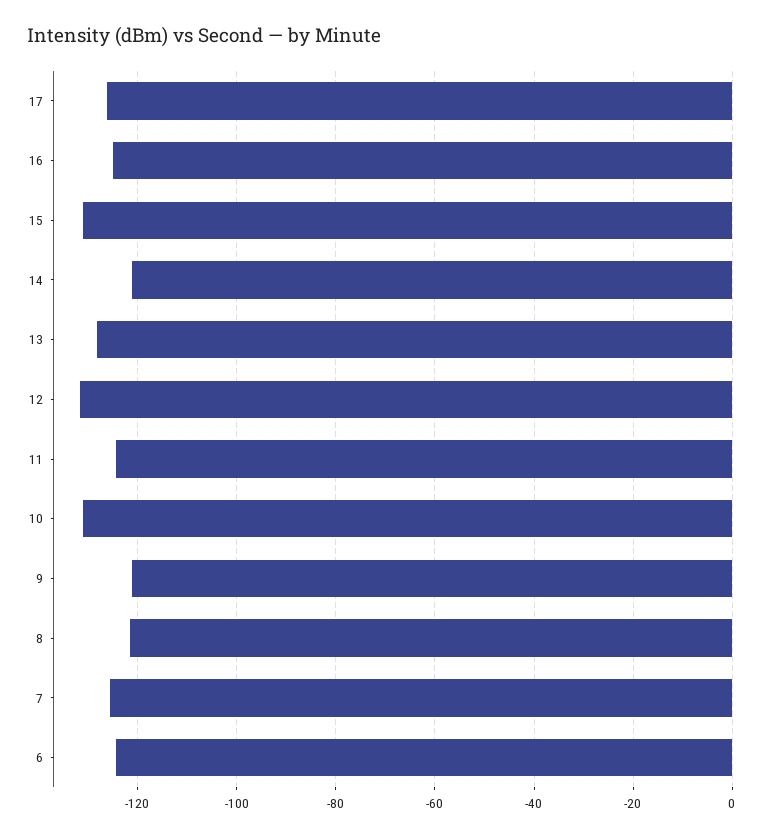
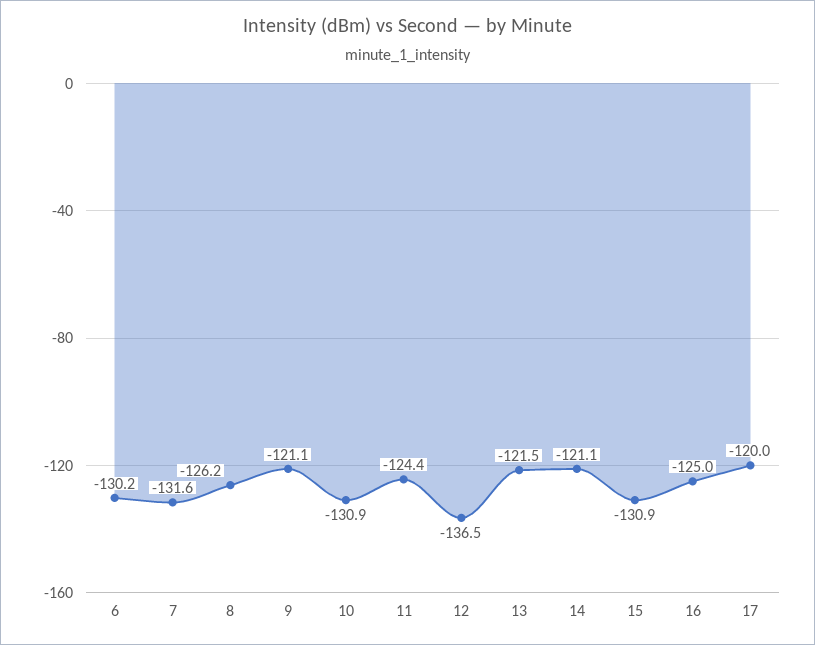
  {
-   "17": -126,
+   "17": -120,
    "16": -125,
    "15": -130.9,
    "14": -121.1,
-   "13": -128,
+   "13": -121.5,
-   "12": -132,
+   "12": -136.5,
    "11": -124.4,
    "10": -130.9,
    "9": -121.1,
-   "8": -122,
+   "8": -126.2,
-   "7": -126,
+   "7": -131.6,
-   "6": -124
+   "6": -130.2
  }

